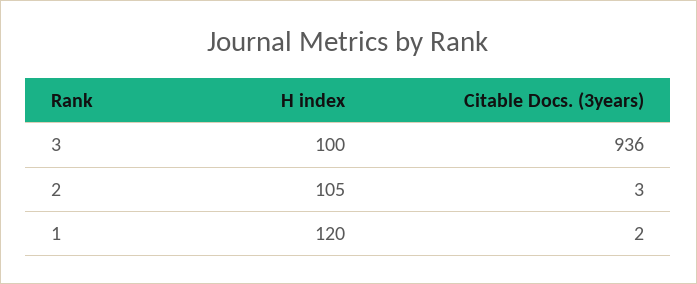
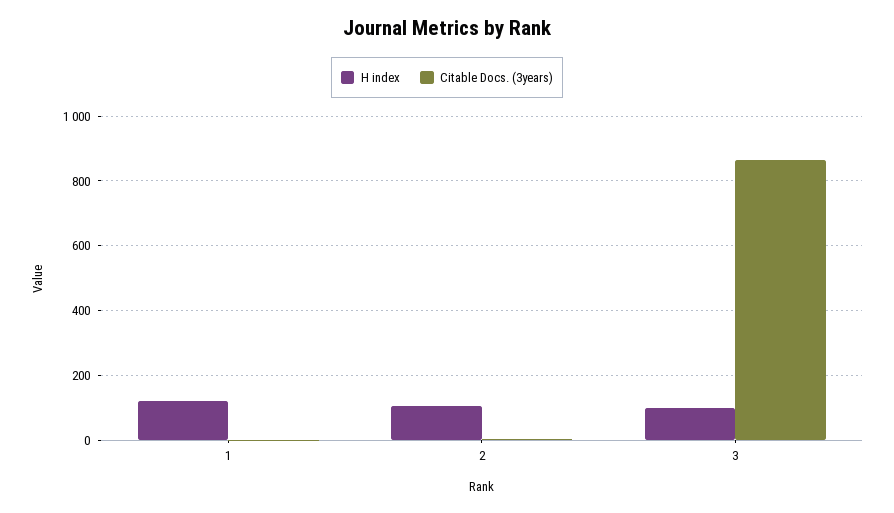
  {
    "H index": {
      "3": 100,
      "2": 105,
      "1": 120
    },
    "Citable Docs. (3years)": {
-     "3": 936,
+     "3": 860,
      "2": 3,
      "1": 2
    }
  }

